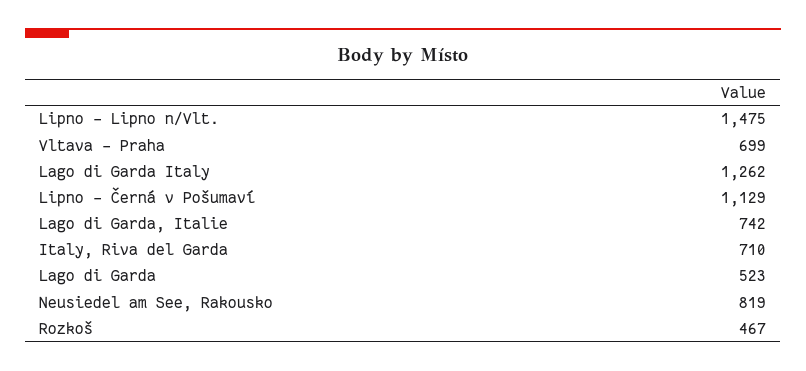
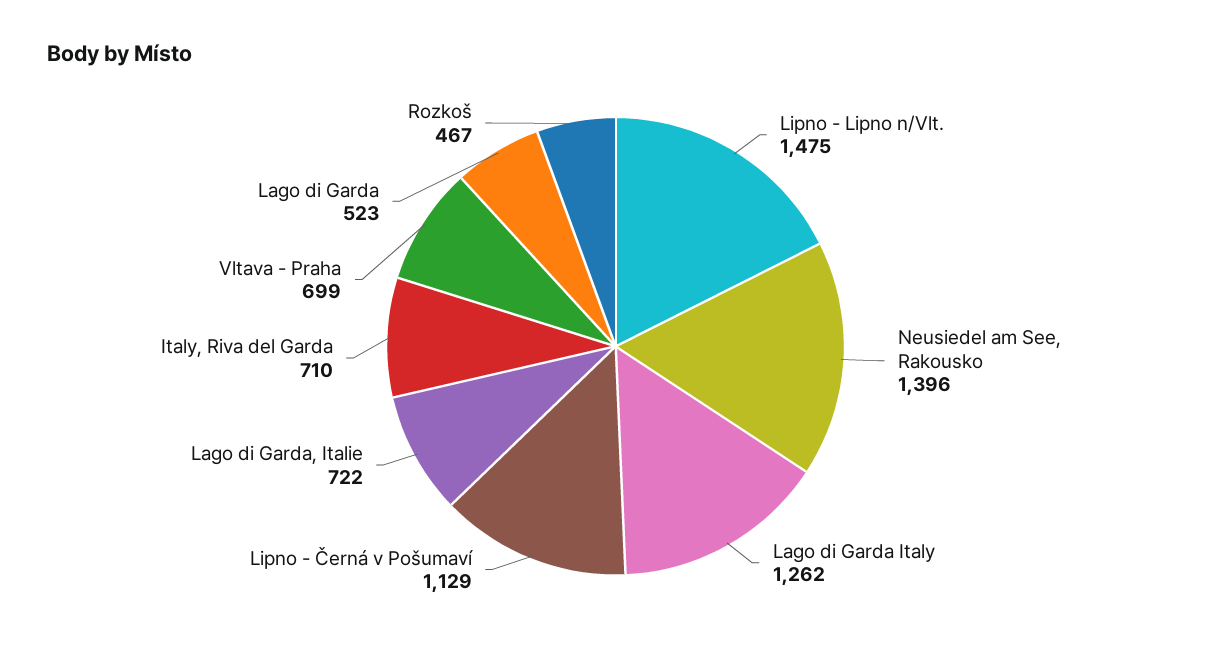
  {
    "Lipno - Lipno n/Vlt.": 1475,
    "Vltava - Praha": 699,
    "Lago di Garda Italy": 1262,
    "Lipno - Černá v Pošumaví": 1129,
-   "Lago di Garda, Italie": 742,
+   "Lago di Garda, Italie": 722,
    "Italy, Riva del Garda": 710,
    "Lago di Garda": 523,
-   "Neusiedel am See, Rakousko": 819,
+   "Neusiedel am See, Rakousko": 1396,
    "Rozkoš": 467
  }

